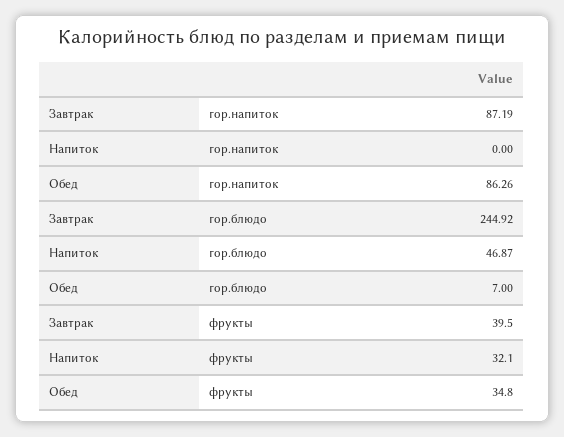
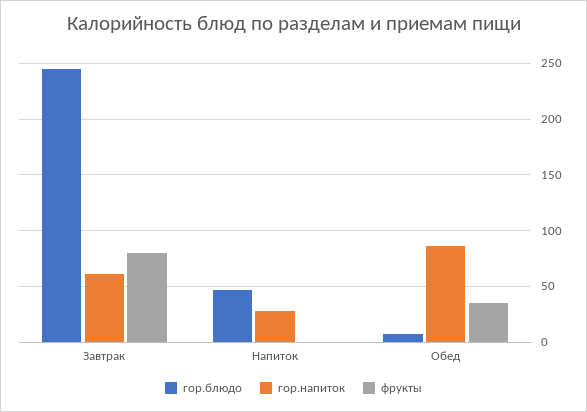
  {
    "гор.напиток": {
-     "Завтрак": 87.19,
+     "Завтрак": 60,
-     "Напиток": 0,
+     "Напиток": 30,
      "Обед": 86.26
    },
    "гор.блюдо": {
      "Завтрак": 244.92,
      "Напиток": 46.87,
      "Обед": 7
    },
    "фрукты": {
-     "Завтрак": 39.5,
+     "Завтрак": 80,
-     "Напиток": 32.1,
+     "Напиток": 0,
      "Обед": 34.8
    }
  }

